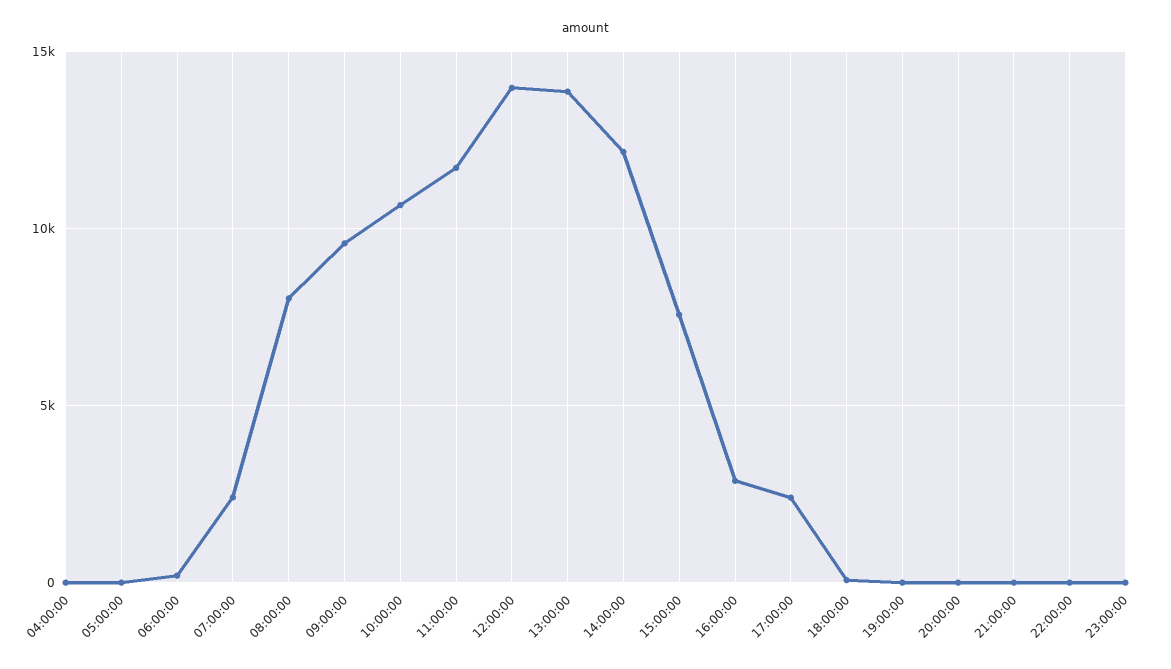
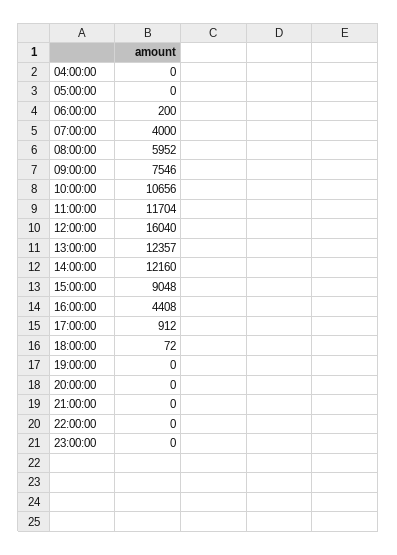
  {
    "04:00:00": 0,
    "05:00:00": 0,
    "06:00:00": 200,
-   "07:00:00": 2500,
+   "07:00:00": 4000,
-   "08:00:00": 8000,
+   "08:00:00": 5952,
-   "09:00:00": 9500,
+   "09:00:00": 7546,
    "10:00:00": 10656,
    "11:00:00": 11704,
-   "12:00:00": 14000,
+   "12:00:00": 16040,
-   "13:00:00": 14000,
+   "13:00:00": 12357,
    "14:00:00": 12160,
-   "15:00:00": 7500,
+   "15:00:00": 9048,
-   "16:00:00": 3000,
+   "16:00:00": 4408,
-   "17:00:00": 2500,
+   "17:00:00": 912,
    "18:00:00": 72,
    "19:00:00": 0,
    "20:00:00": 0,
    "21:00:00": 0,
    "22:00:00": 0,
    "23:00:00": 0
  }

